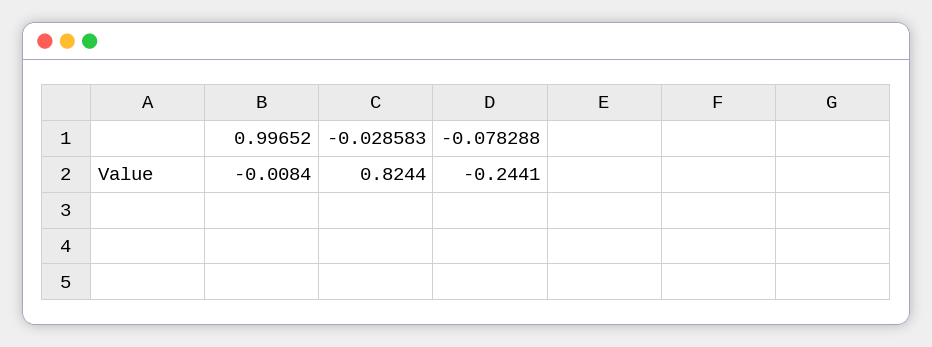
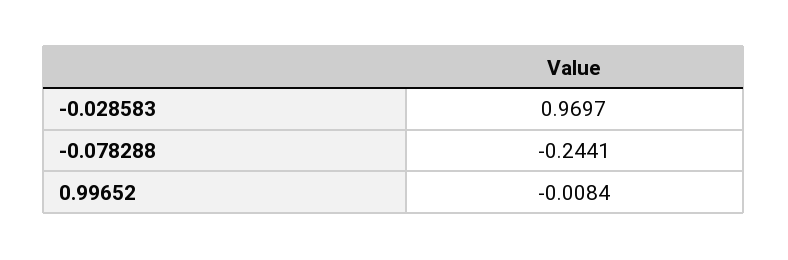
  {
    "0.99652": -0.0084,
-   "-0.028583": 0.8244,
+   "-0.028583": 0.9697,
    "-0.078288": -0.2441
  }

